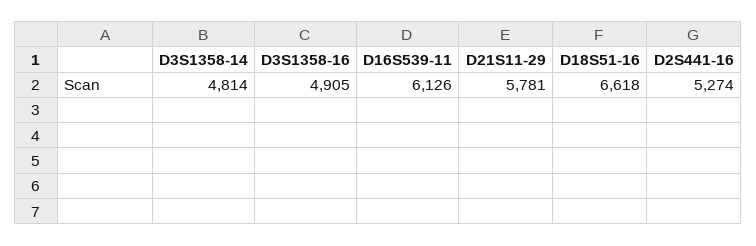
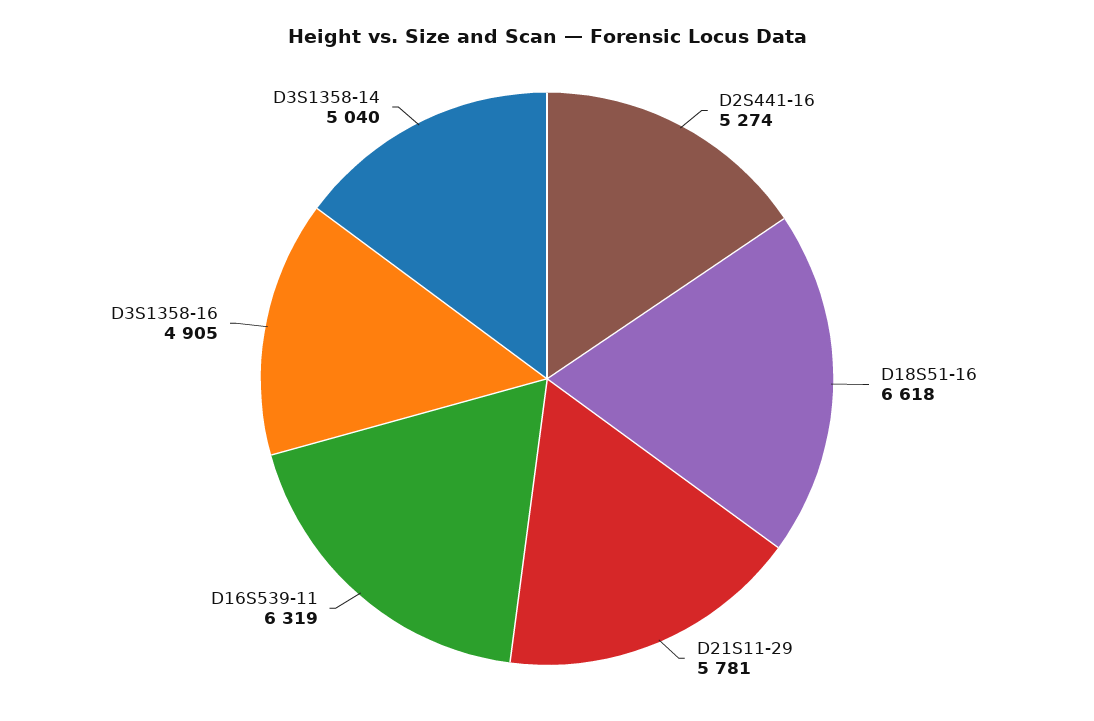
  {
-   "D3S1358-14": 4814,
+   "D3S1358-14": 5040,
    "D3S1358-16": 4905,
-   "D16S539-11": 6126,
+   "D16S539-11": 6319,
    "D21S11-29": 5781,
    "D18S51-16": 6618,
    "D2S441-16": 5274
  }

